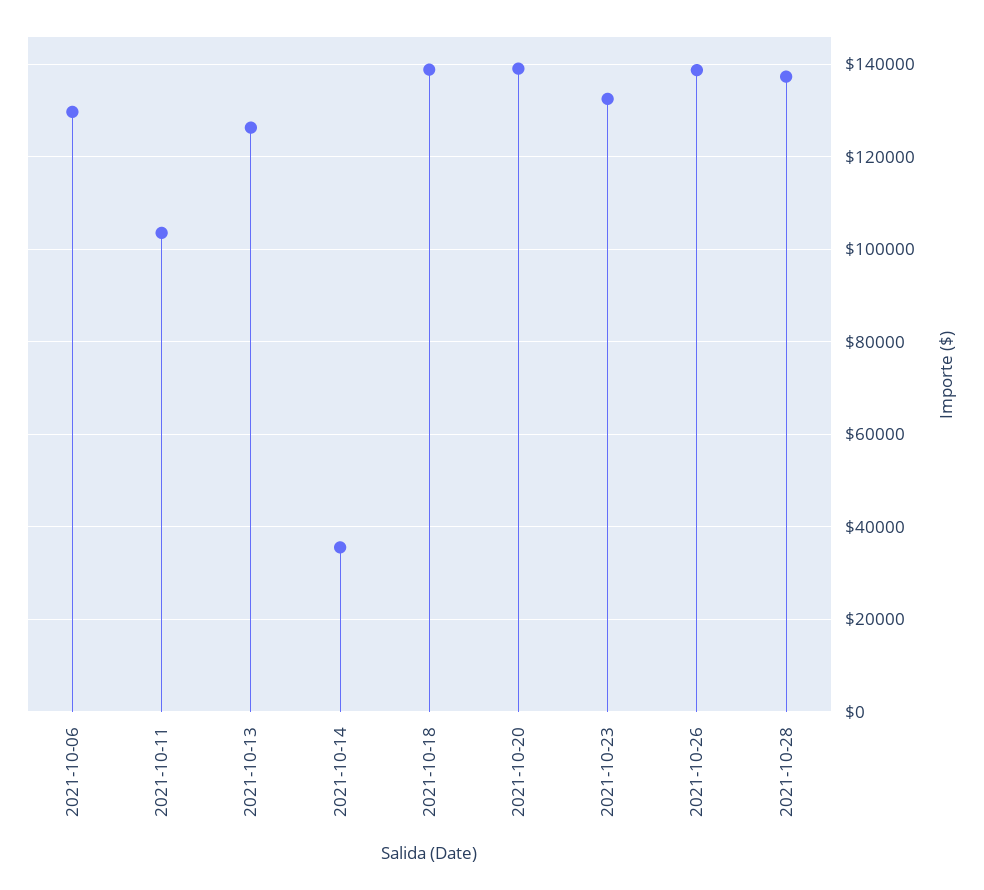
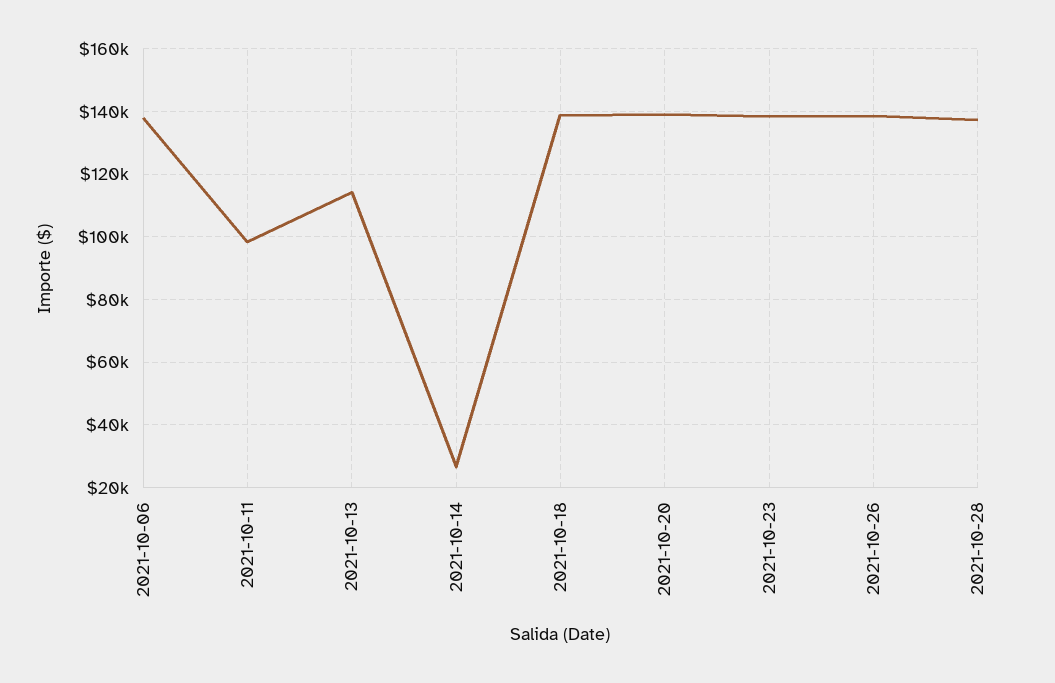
  {
-   "2021-10-06": 130000,
+   "2021-10-06": 138000,
-   "2021-10-11": 104000,
+   "2021-10-11": 98000,
-   "2021-10-13": 126000,
+   "2021-10-13": 114000,
-   "2021-10-14": 36000,
+   "2021-10-14": 26000,
    "2021-10-18": 138000,
    "2021-10-20": 140000,
-   "2021-10-23": 132000,
+   "2021-10-23": 138000,
    "2021-10-26": 138000,
    "2021-10-28": 138000
  }

